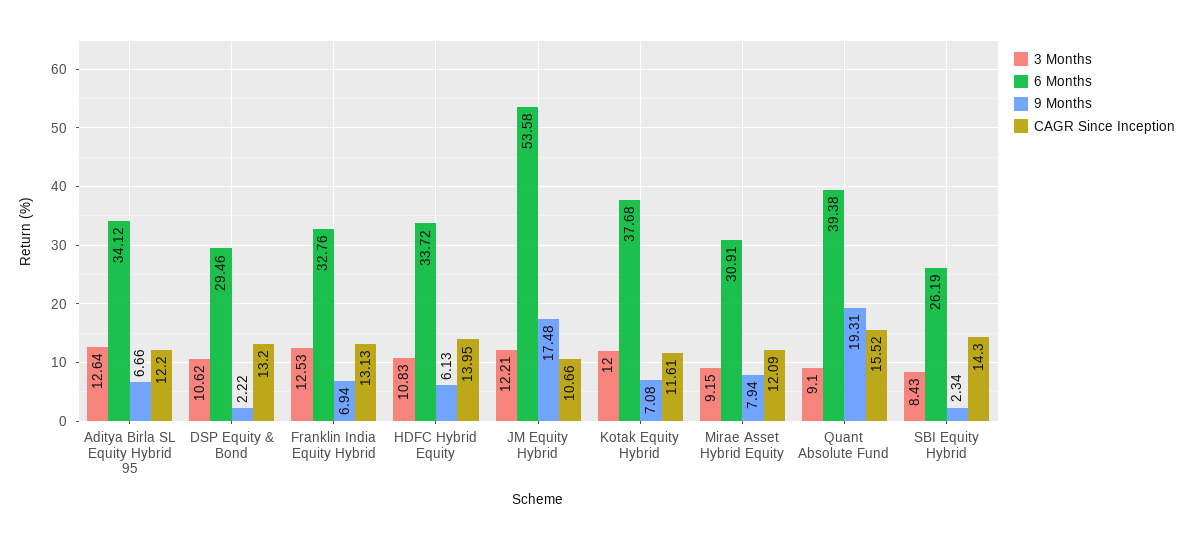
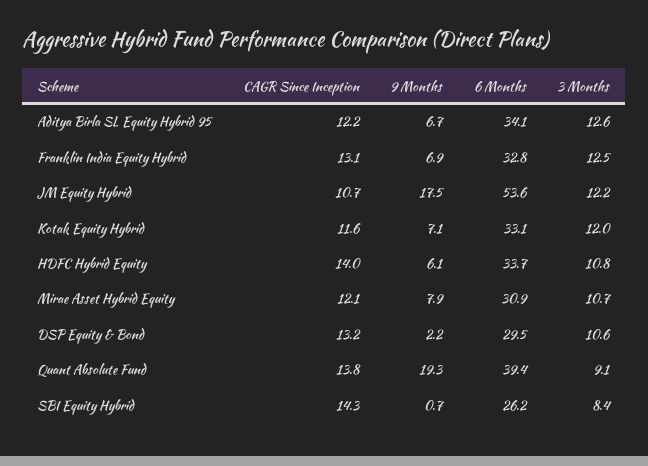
  {
    "3 Months": {
      "Aditya Birla SL Equity Hybrid 95": 12.64,
      "DSP Equity & Bond": 10.62,
      "Franklin India Equity Hybrid": 12.53,
      "HDFC Hybrid Equity": 10.83,
      "JM Equity Hybrid": 12.21,
      "Kotak Equity Hybrid": 12,
-     "Mirae Asset Hybrid Equity": 9.15,
+     "Mirae Asset Hybrid Equity": 10.7,
      "Quant Absolute Fund": 9.1,
      "SBI Equity Hybrid": 8.43
    },
    "6 Months": {
      "Aditya Birla SL Equity Hybrid 95": 34.12,
      "DSP Equity & Bond": 29.46,
      "Franklin India Equity Hybrid": 32.76,
      "HDFC Hybrid Equity": 33.72,
      "JM Equity Hybrid": 53.58,
-     "Kotak Equity Hybrid": 37.68,
+     "Kotak Equity Hybrid": 33.1,
      "Mirae Asset Hybrid Equity": 30.91,
      "Quant Absolute Fund": 39.38,
      "SBI Equity Hybrid": 26.19
    },
    "9 Months": {
      "Aditya Birla SL Equity Hybrid 95": 6.66,
      "DSP Equity & Bond": 2.22,
      "Franklin India Equity Hybrid": 6.94,
      "HDFC Hybrid Equity": 6.13,
      "JM Equity Hybrid": 17.48,
      "Kotak Equity Hybrid": 7.08,
      "Mirae Asset Hybrid Equity": 7.94,
      "Quant Absolute Fund": 19.31,
-     "SBI Equity Hybrid": 2.34
+     "SBI Equity Hybrid": 0.7
    },
    "CAGR Since Inception": {
      "Aditya Birla SL Equity Hybrid 95": 12.2,
      "DSP Equity & Bond": 13.2,
      "Franklin India Equity Hybrid": 13.13,
      "HDFC Hybrid Equity": 13.95,
      "JM Equity Hybrid": 10.66,
      "Kotak Equity Hybrid": 11.61,
      "Mirae Asset Hybrid Equity": 12.09,
-     "Quant Absolute Fund": 15.52,
+     "Quant Absolute Fund": 13.8,
      "SBI Equity Hybrid": 14.3
    }
  }

